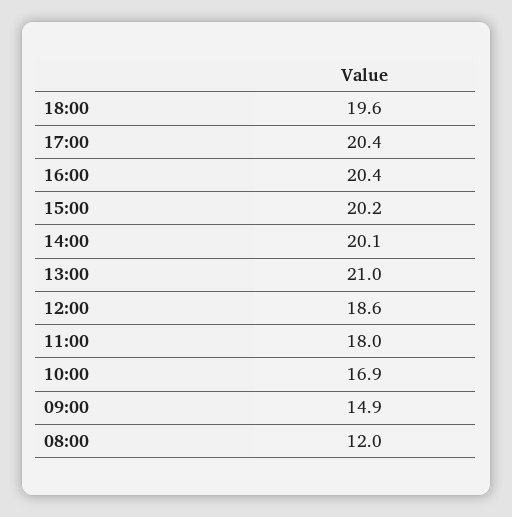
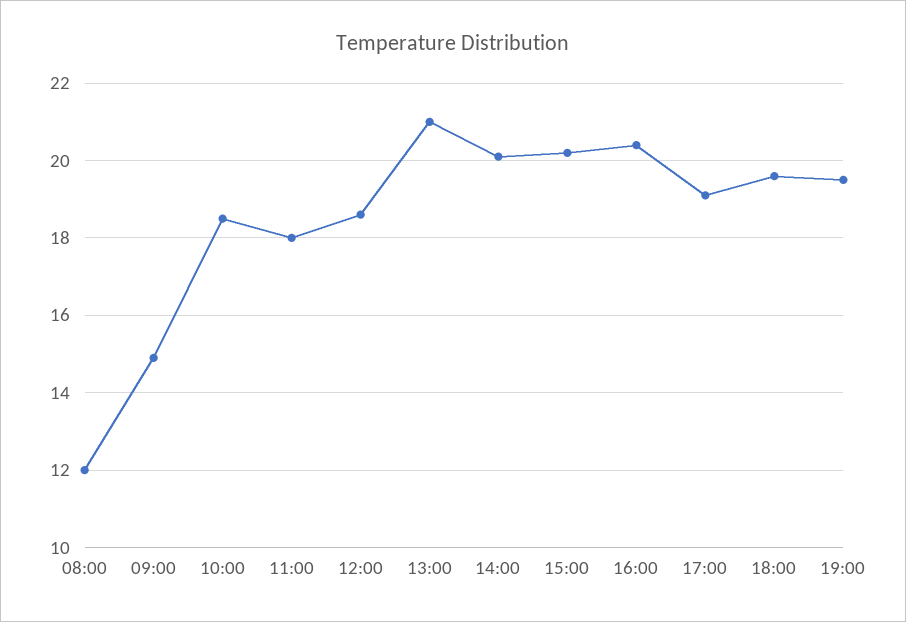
  {
    "18:00": 19.6,
-   "17:00": 20.4,
+   "17:00": 19,
    "16:00": 20.4,
    "15:00": 20.2,
    "14:00": 20.1,
    "13:00": 21,
    "12:00": 18.6,
    "11:00": 18,
-   "10:00": 16.9,
+   "10:00": 18.5,
    "09:00": 14.9,
-   "08:00": 12
+   "08:00": 12,
+   "19:00": 19.5
  }

